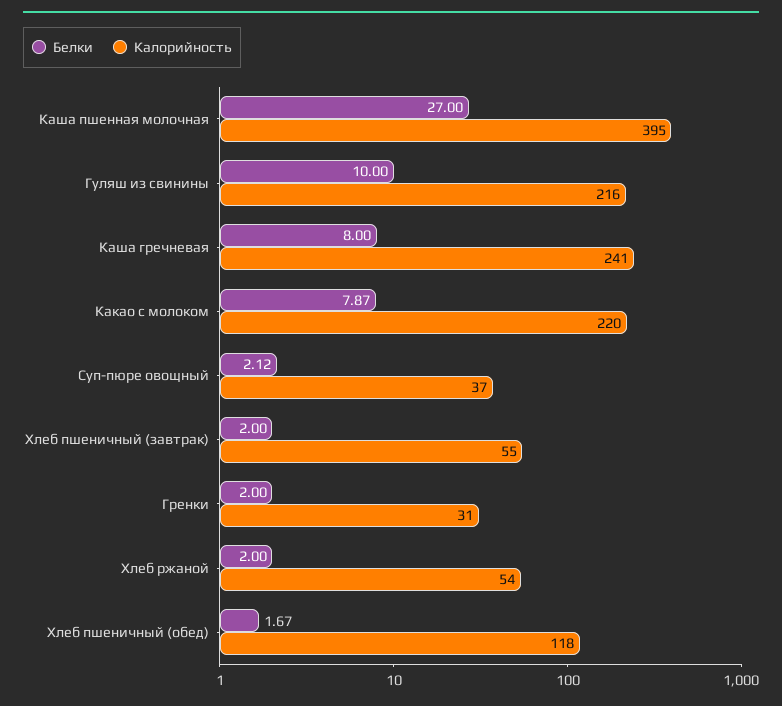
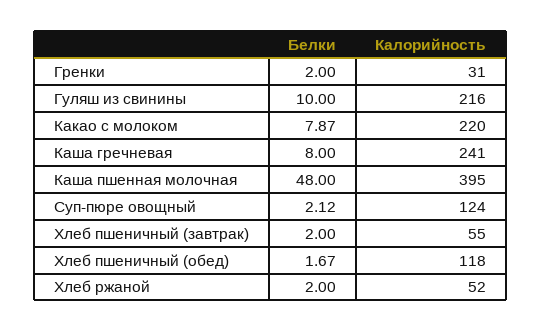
  {
    "Белки": {
-     "Каша пшенная молочная": 27,
+     "Каша пшенная молочная": 48,
      "Гуляш из свинины": 10,
      "Каша гречневая": 8,
      "Какао с молоком": 7.87,
      "Суп-пюре овощный": 2.12,
      "Хлеб пшеничный (завтрак)": 2,
      "Гренки": 2,
      "Хлеб ржаной": 2,
      "Хлеб пшеничный (обед)": 1.67
    },
    "Калорийность": {
      "Каша пшенная молочная": 395,
      "Гуляш из свинины": 216,
      "Каша гречневая": 241,
      "Какао с молоком": 220,
-     "Суп-пюре овощный": 37,
+     "Суп-пюре овощный": 124,
      "Хлеб пшеничный (завтрак)": 55,
      "Гренки": 31,
-     "Хлеб ржаной": 54,
+     "Хлеб ржаной": 52,
      "Хлеб пшеничный (обед)": 118
    }
  }

